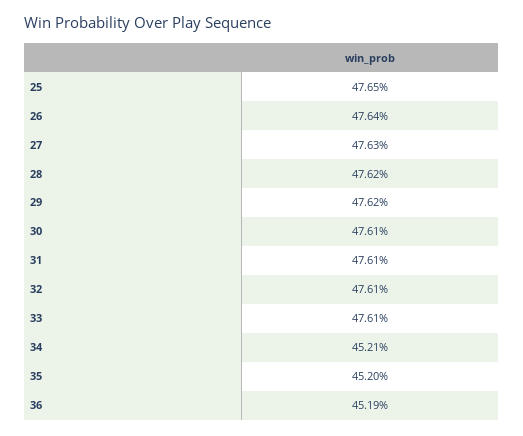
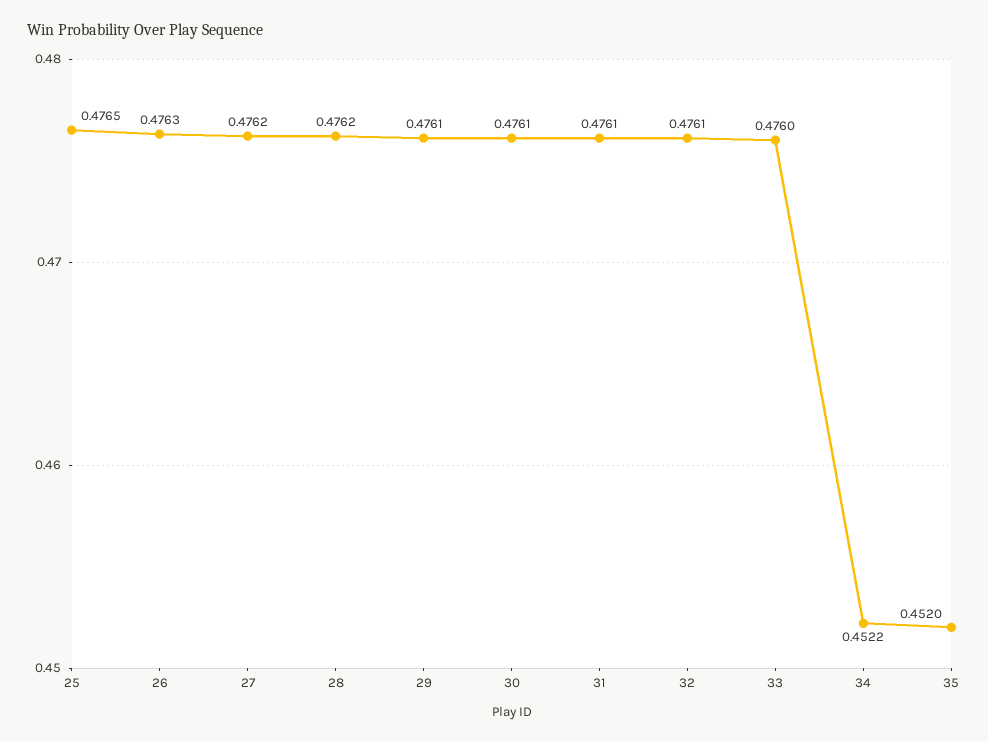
  {
    "25": 0.4765,
-   "26": 0.4764,
+   "26": 0.4763,
-   "27": 0.4763,
+   "27": 0.4762,
    "28": 0.4762,
-   "29": 0.4762,
+   "29": 0.4761,
    "30": 0.4761,
    "31": 0.4761,
    "32": 0.4761,
-   "33": 0.4761,
+   "33": 0.476,
-   "34": 0.4521,
+   "34": 0.4522,
-   "35": 0.452,
+   "35": 0.452
-   "36": 0.4519
  }

